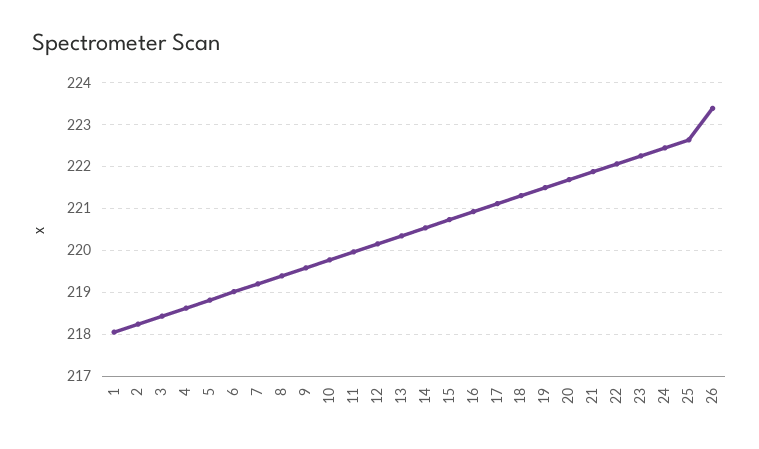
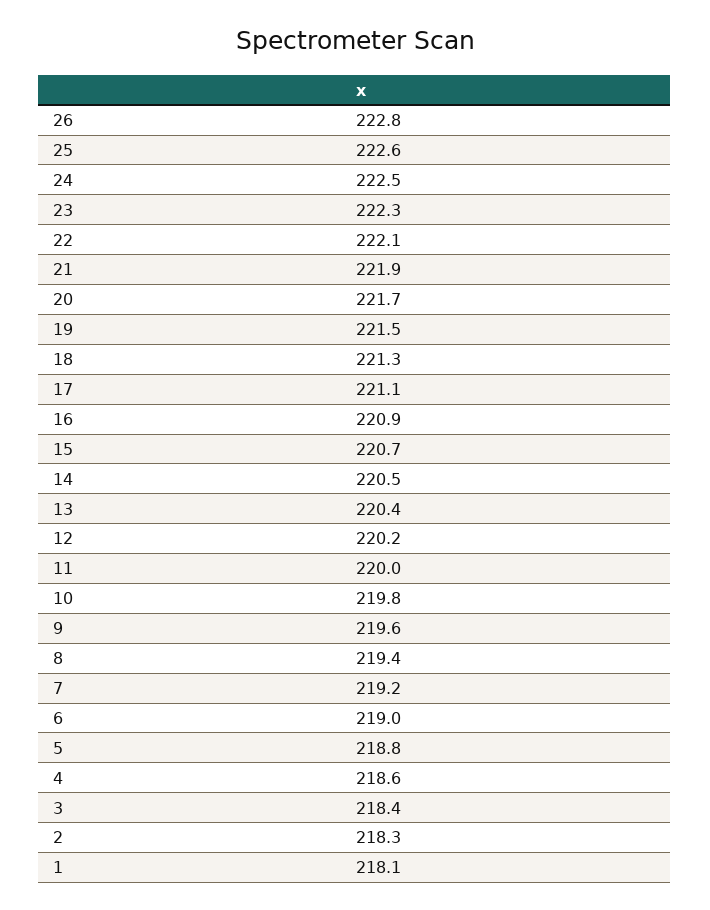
  {
    "1": 218.1,
    "2": 218.3,
    "3": 218.4,
    "4": 218.6,
    "5": 218.8,
    "6": 219,
    "7": 219.2,
    "8": 219.4,
    "9": 219.6,
    "10": 219.8,
    "11": 220,
    "12": 220.2,
    "13": 220.4,
    "14": 220.5,
    "15": 220.7,
    "16": 220.9,
    "17": 221.1,
    "18": 221.3,
    "19": 221.5,
    "20": 221.7,
    "21": 221.9,
    "22": 222.1,
    "23": 222.3,
    "24": 222.5,
    "25": 222.6,
-   "26": 223.4
+   "26": 222.8
  }

